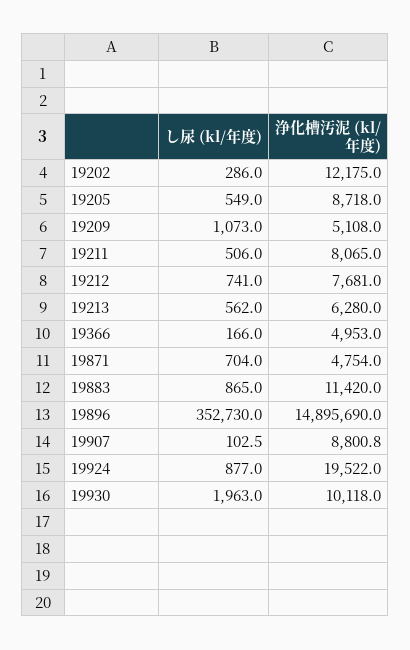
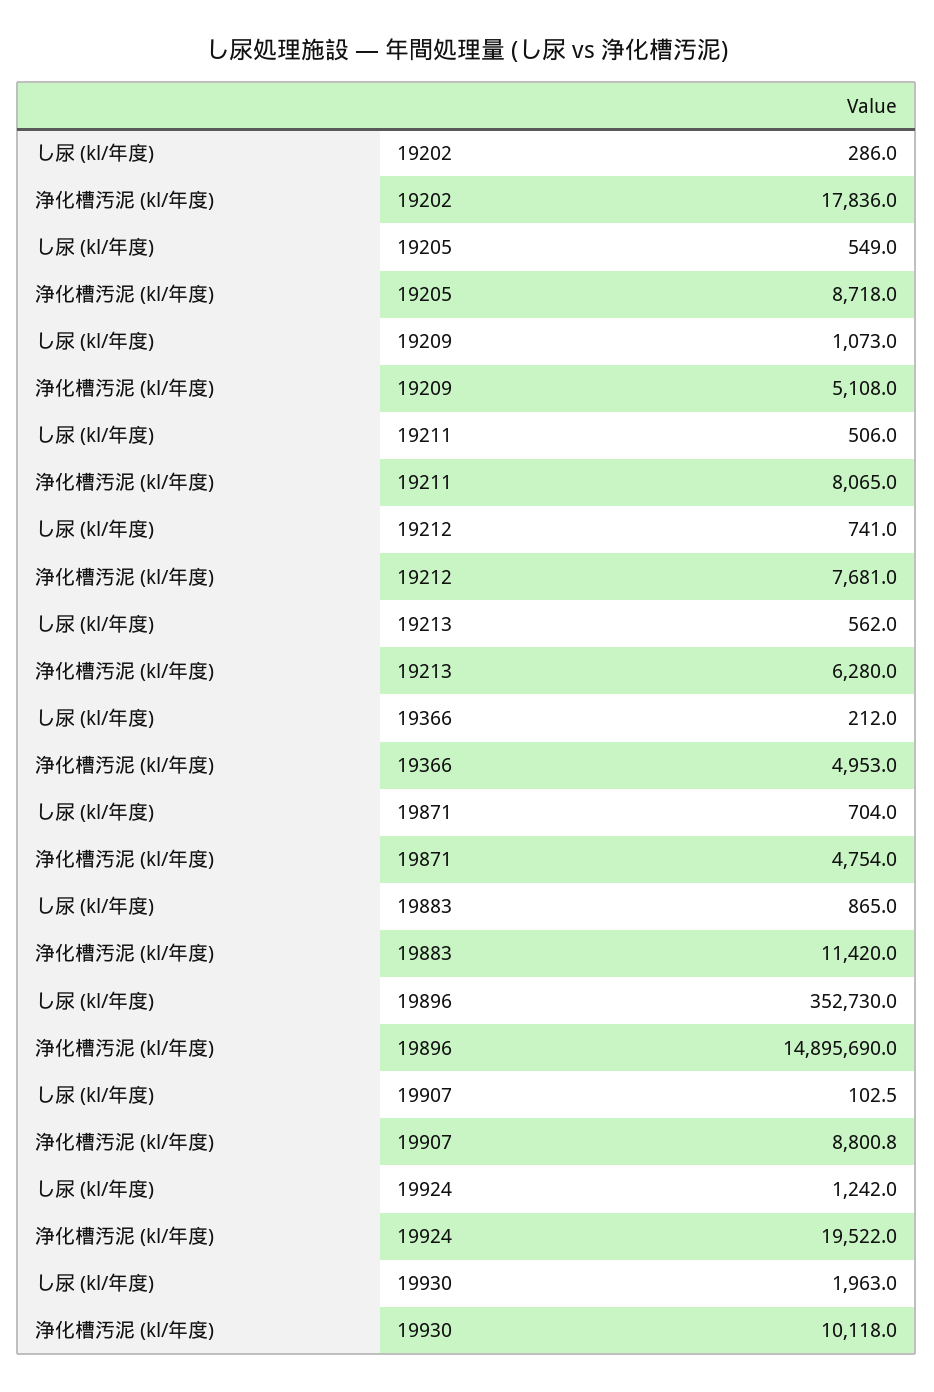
  {
    "し尿 (kl/年度)": {
      "19202": 286,
      "19205": 549,
      "19209": 1073,
      "19211": 506,
      "19212": 741,
      "19213": 562,
-     "19366": 166,
+     "19366": 212,
      "19871": 704,
      "19883": 865,
      "19896": 352730,
      "19907": 102.5,
-     "19924": 877,
+     "19924": 1242,
      "19930": 1963
    },
    "浄化槽汚泥 (kl/年度)": {
-     "19202": 12175,
+     "19202": 17836,
      "19205": 8718,
      "19209": 5108,
      "19211": 8065,
      "19212": 7681,
      "19213": 6280,
      "19366": 4953,
      "19871": 4754,
      "19883": 11420,
      "19896": 14895690,
      "19907": 8800.8,
      "19924": 19522,
      "19930": 10118
    }
  }

